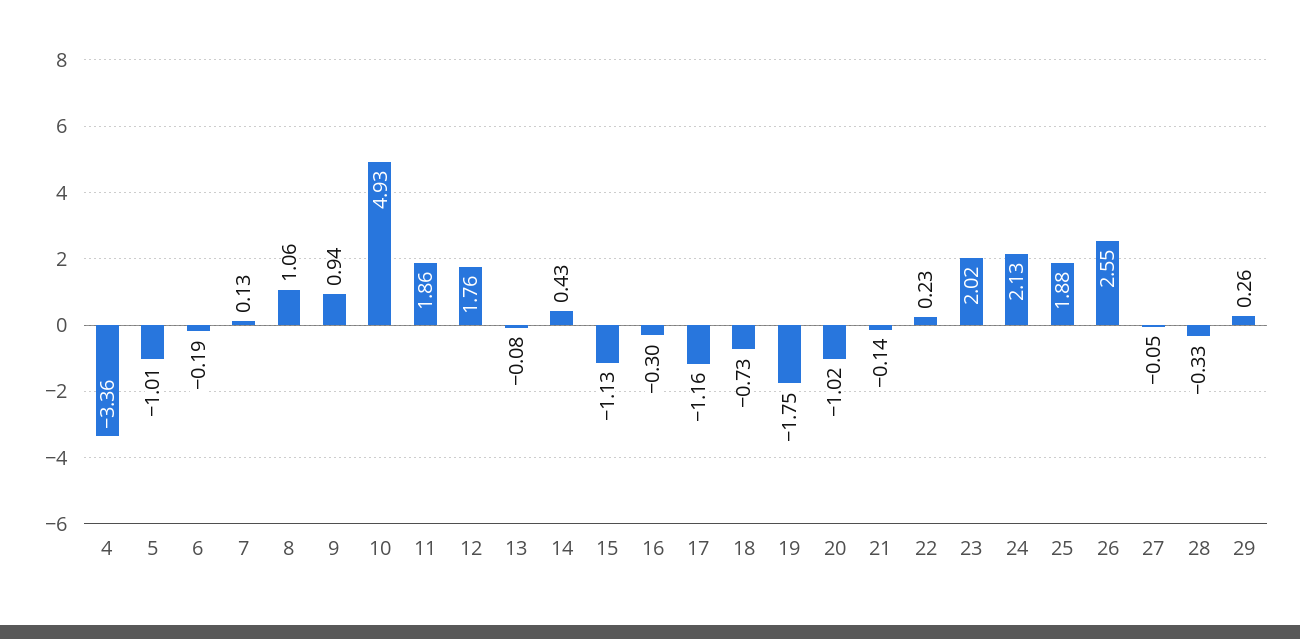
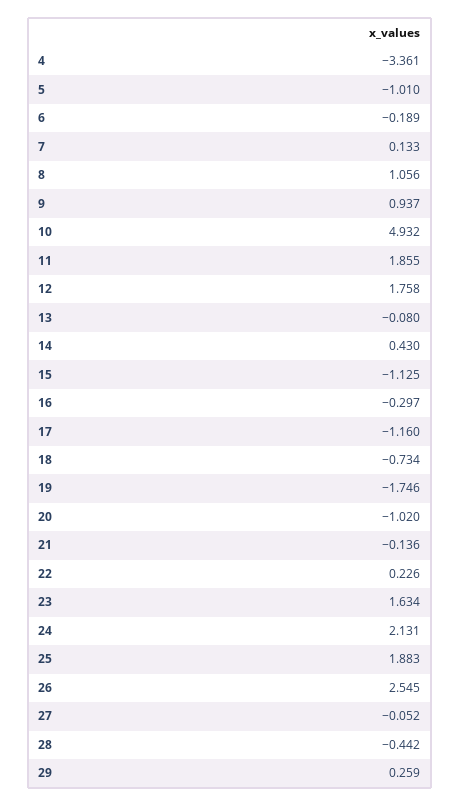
  {
    "4": -3.361,
    "5": -1.01,
    "6": -0.189,
    "7": 0.133,
    "8": 1.056,
    "9": 0.937,
    "10": 4.932,
    "11": 1.855,
    "12": 1.758,
    "13": -0.08,
    "14": 0.43,
    "15": -1.125,
    "16": -0.297,
    "17": -1.16,
    "18": -0.734,
    "19": -1.746,
    "20": -1.02,
    "21": -0.136,
    "22": 0.226,
-   "23": 2.02,
+   "23": 1.634,
    "24": 2.131,
    "25": 1.883,
    "26": 2.545,
    "27": -0.052,
-   "28": -0.33,
+   "28": -0.442,
    "29": 0.259
  }

